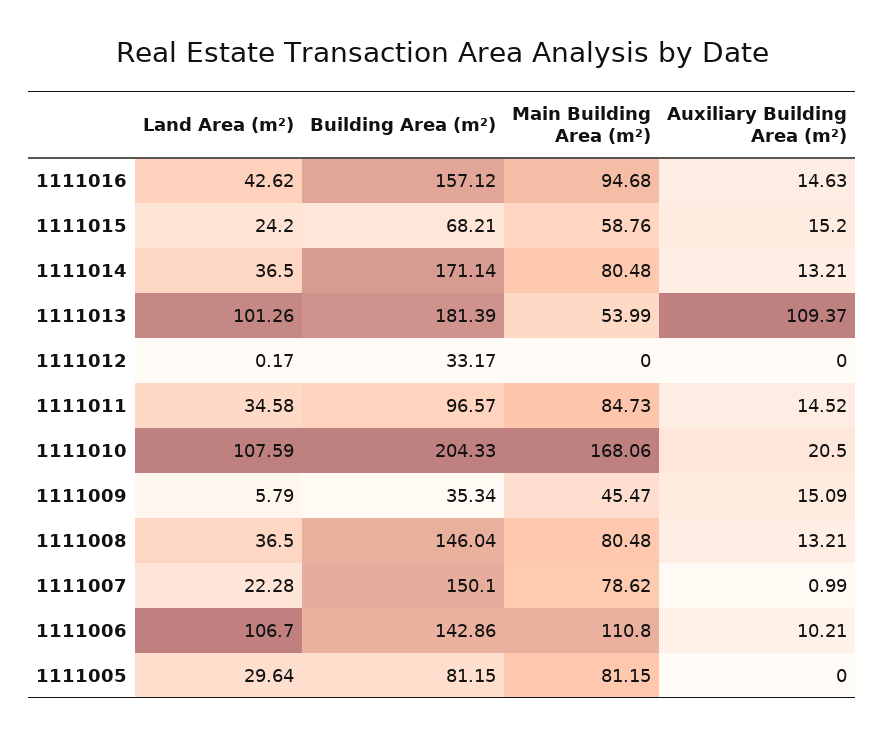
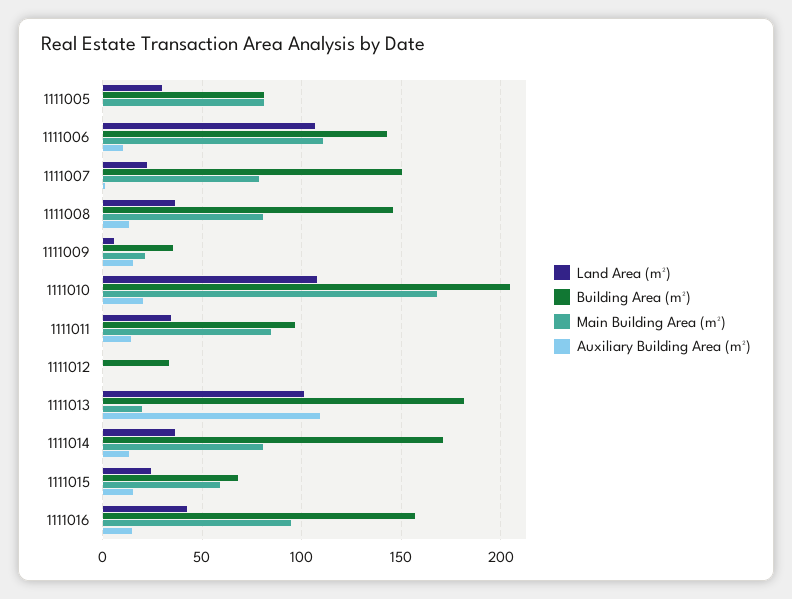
  {
    "Land Area (m²)": {
      "1111016": 42.62,
      "1111015": 24.2,
      "1111014": 36.5,
      "1111013": 101.26,
      "1111012": 0.17,
      "1111011": 34.58,
      "1111010": 107.59,
      "1111009": 5.79,
      "1111008": 36.5,
      "1111007": 22.28,
      "1111006": 106.7,
      "1111005": 29.64
    },
    "Building Area (m²)": {
      "1111016": 157.12,
      "1111015": 68.21,
      "1111014": 171.14,
      "1111013": 181.39,
      "1111012": 33.17,
      "1111011": 96.57,
      "1111010": 204.33,
      "1111009": 35.34,
      "1111008": 146.04,
      "1111007": 150.1,
      "1111006": 142.86,
      "1111005": 81.15
    },
    "Main Building Area (m²)": {
      "1111016": 94.68,
      "1111015": 58.76,
      "1111014": 80.48,
-     "1111013": 53.99,
+     "1111013": 20,
      "1111012": 0,
      "1111011": 84.73,
      "1111010": 168.06,
-     "1111009": 45.47,
+     "1111009": 20,
      "1111008": 80.48,
      "1111007": 78.62,
      "1111006": 110.8,
      "1111005": 81.15
    },
    "Auxiliary Building Area (m²)": {
      "1111016": 14.63,
      "1111015": 15.2,
      "1111014": 13.21,
      "1111013": 109.37,
      "1111012": 0,
      "1111011": 14.52,
      "1111010": 20.5,
      "1111009": 15.09,
      "1111008": 13.21,
      "1111007": 0.99,
      "1111006": 10.21,
      "1111005": 0
    }
  }

